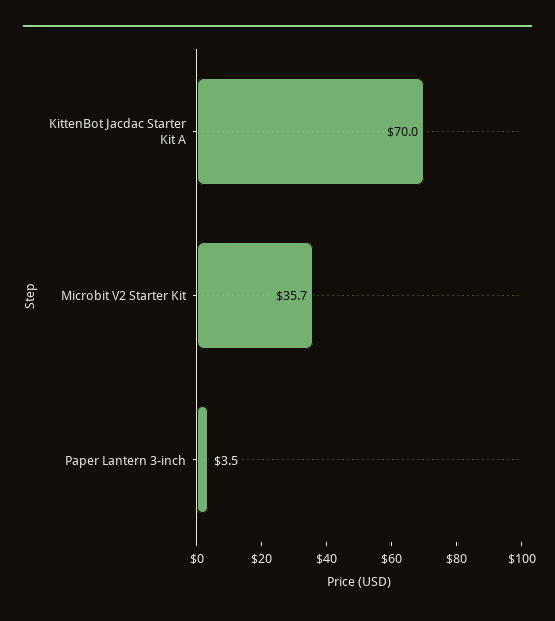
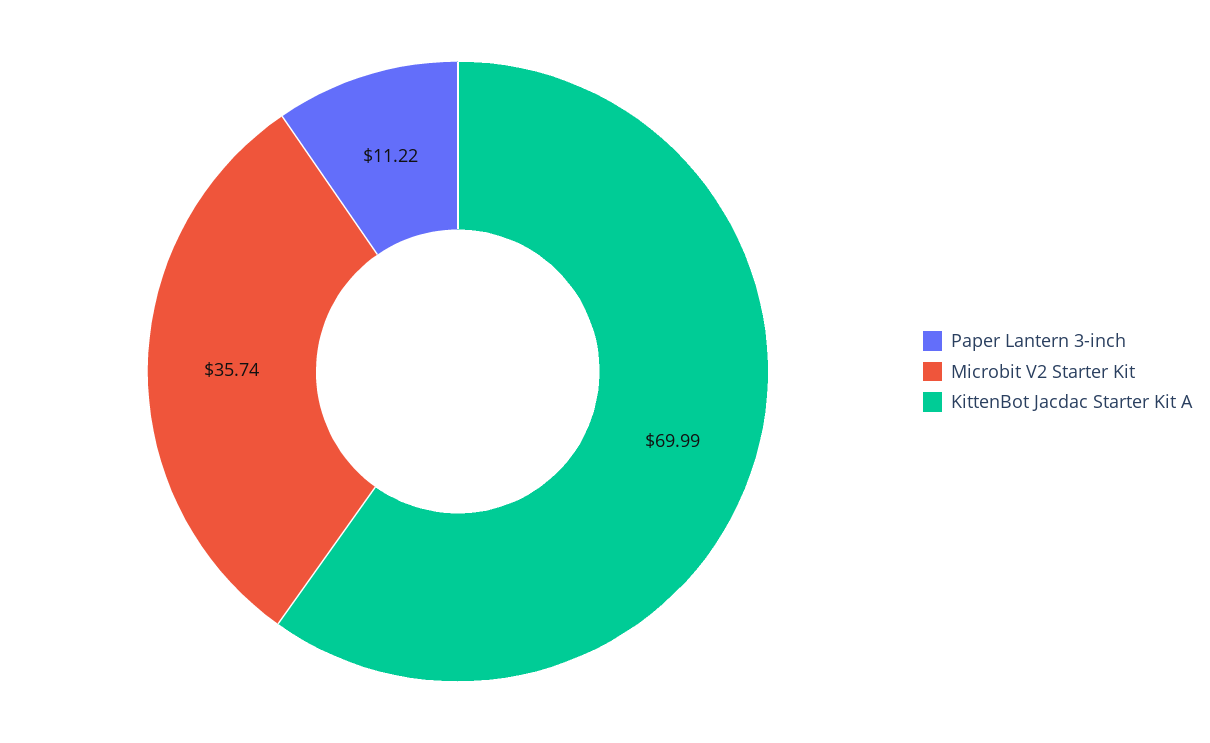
  {
    "KittenBot Jacdac Starter Kit A": 69.99,
    "Microbit V2 Starter Kit": 35.74,
-   "Paper Lantern 3-inch": 3.5
+   "Paper Lantern 3-inch": 11.22
  }

